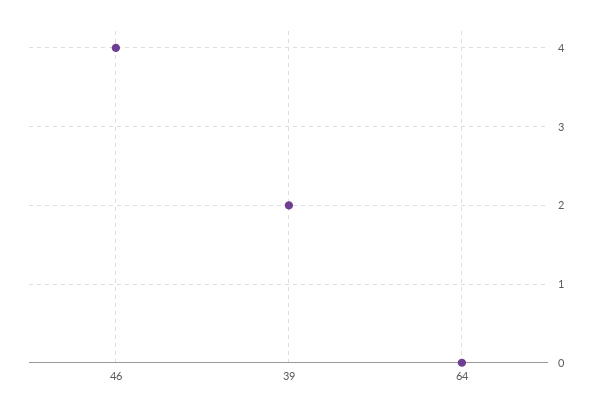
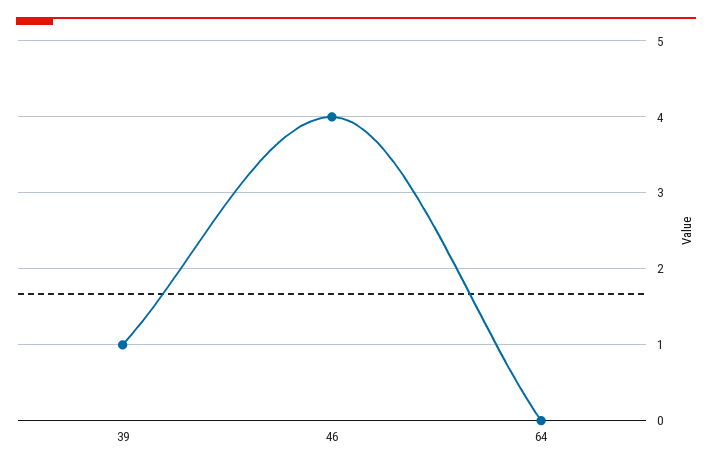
  {
    "46": 4,
-   "39": 2,
+   "39": 1,
    "64": 0
  }

